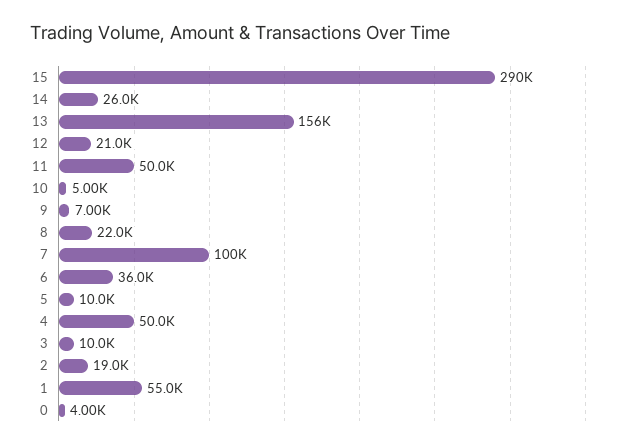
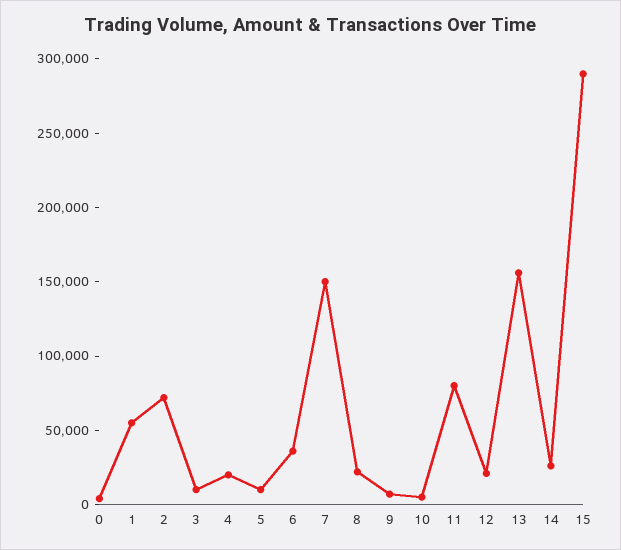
  {
    "15": 290000,
    "14": 26000,
    "13": 156000,
    "12": 21000,
-   "11": 50000,
+   "11": 80000,
    "10": 5000,
    "9": 7000,
    "8": 22000,
-   "7": 100000,
+   "7": 150000,
    "6": 36000,
    "5": 10000,
-   "4": 50000,
+   "4": 20000,
    "3": 10000,
-   "2": 19000,
+   "2": 70000,
    "1": 55000,
    "0": 4000
  }

